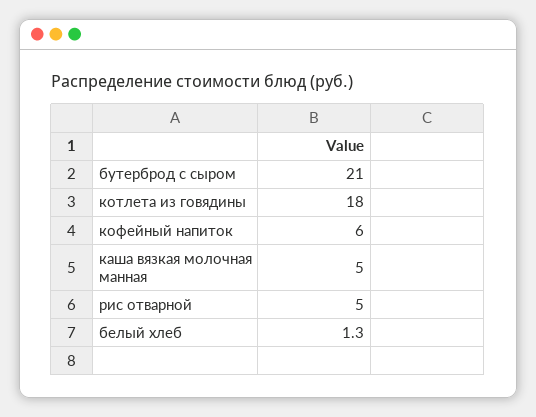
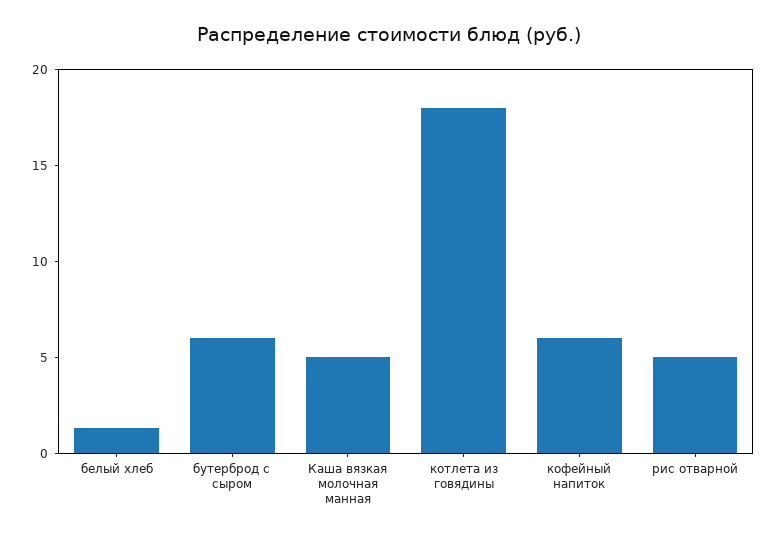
  {
-   "бутерброд с сыром": 21,
+   "бутерброд с сыром": 6,
    "котлета из говядины": 18,
    "кофейный напиток": 6,
    "каша вязкая молочная манная": 5,
    "рис отварной": 5,
    "белый хлеб": 1.3
  }

